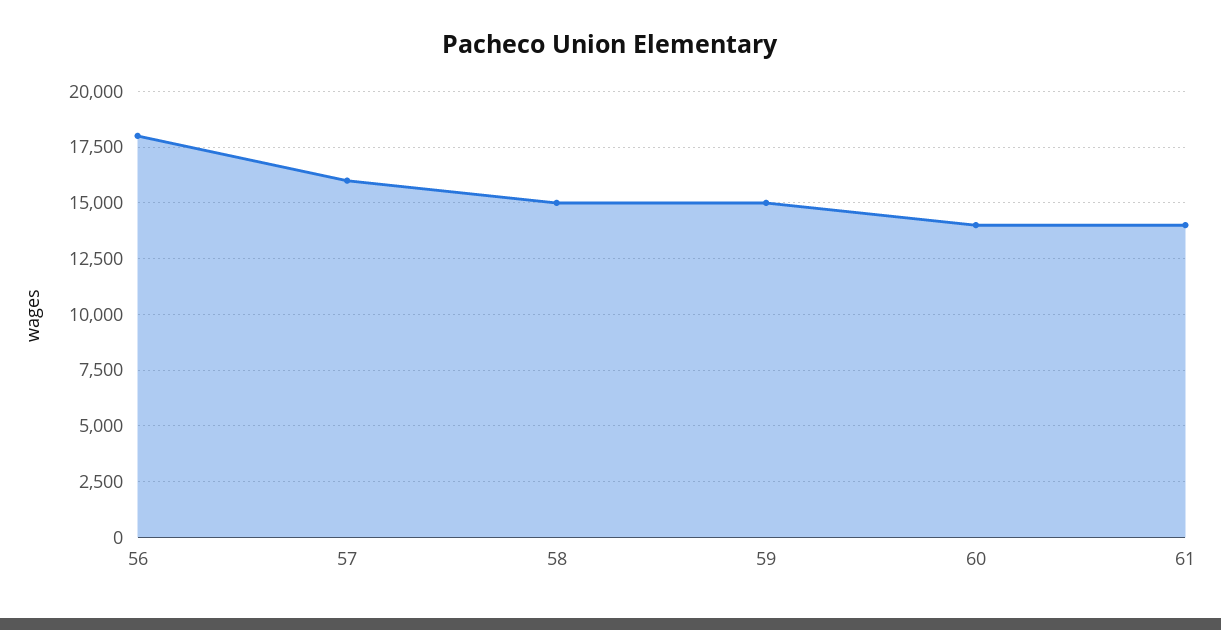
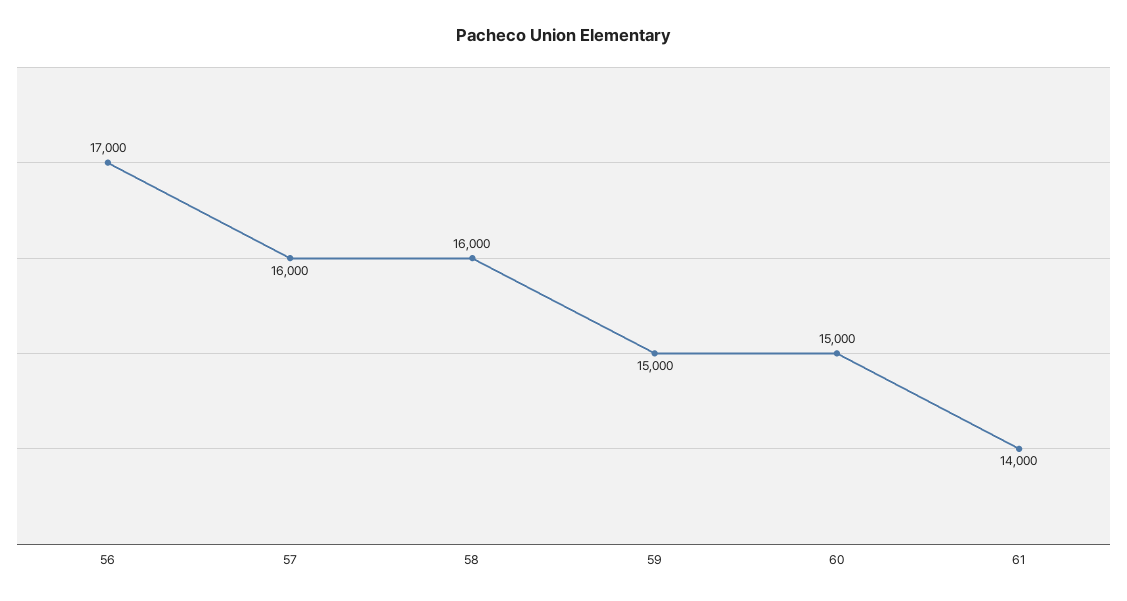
  {
-   "56": 18000,
+   "56": 17000,
    "57": 16000,
-   "58": 15000,
+   "58": 16000,
    "59": 15000,
-   "60": 14000,
+   "60": 15000,
    "61": 14000
  }

